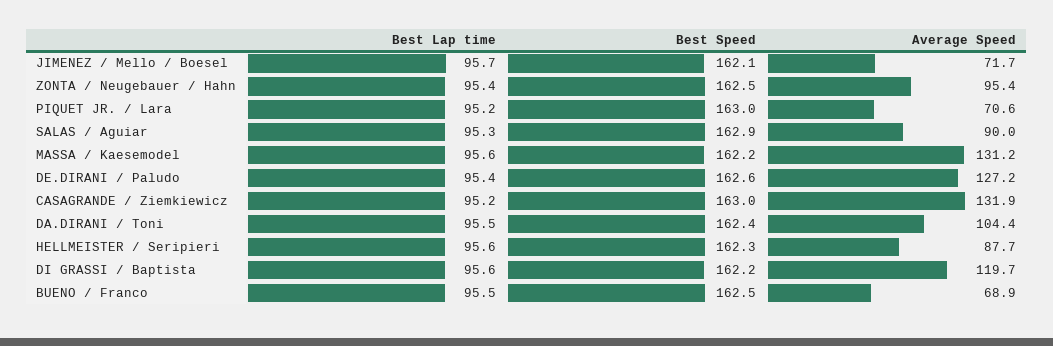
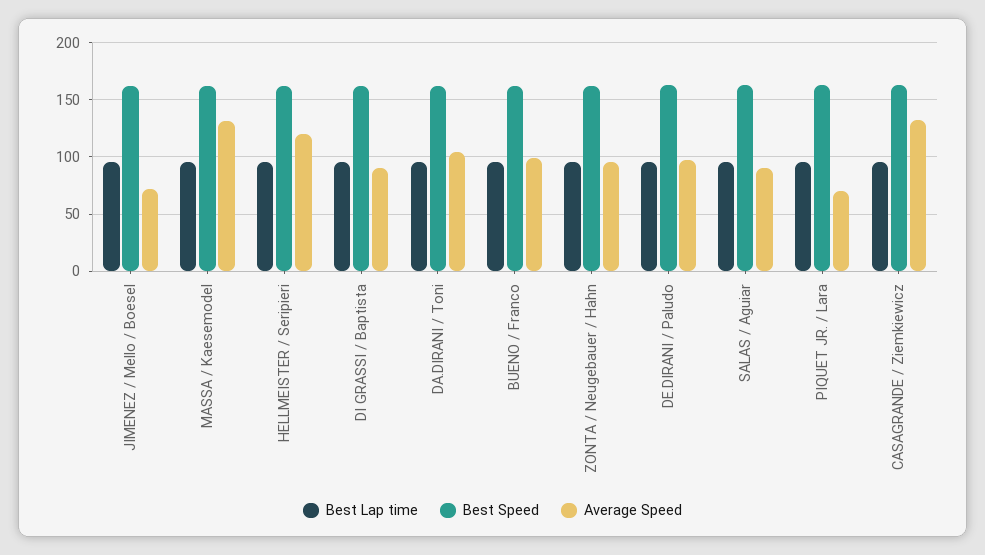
  {
    "Best Lap time": {
      "JIMENEZ / Mello / Boesel": 95.7,
      "ZONTA / Neugebauer / Hahn": 95.4,
      "PIQUET JR. / Lara": 95.2,
      "SALAS / Aguiar": 95.3,
      "MASSA / Kaesemodel": 95.6,
      "DE.DIRANI / Paludo": 95.4,
      "CASAGRANDE / Ziemkiewicz": 95.2,
      "DA.DIRANI / Toni": 95.5,
      "HELLMEISTER / Seripieri": 95.6,
      "DI GRASSI / Baptista": 95.6,
      "BUENO / Franco": 95.5
    },
    "Best Speed": {
      "JIMENEZ / Mello / Boesel": 162.1,
      "ZONTA / Neugebauer / Hahn": 162.5,
      "PIQUET JR. / Lara": 163,
      "SALAS / Aguiar": 162.9,
      "MASSA / Kaesemodel": 162.2,
      "DE.DIRANI / Paludo": 162.6,
      "CASAGRANDE / Ziemkiewicz": 163,
      "DA.DIRANI / Toni": 162.4,
      "HELLMEISTER / Seripieri": 162.3,
      "DI GRASSI / Baptista": 162.2,
      "BUENO / Franco": 162.5
    },
    "Average Speed": {
      "JIMENEZ / Mello / Boesel": 71.7,
      "ZONTA / Neugebauer / Hahn": 95.4,
      "PIQUET JR. / Lara": 70.6,
      "SALAS / Aguiar": 90,
      "MASSA / Kaesemodel": 131.2,
-     "DE.DIRANI / Paludo": 127.2,
+     "DE.DIRANI / Paludo": 100,
      "CASAGRANDE / Ziemkiewicz": 131.9,
      "DA.DIRANI / Toni": 104.4,
-     "HELLMEISTER / Seripieri": 87.7,
+     "HELLMEISTER / Seripieri": 120,
-     "DI GRASSI / Baptista": 119.7,
+     "DI GRASSI / Baptista": 90,
-     "BUENO / Franco": 68.9
+     "BUENO / Franco": 100
    }
  }

